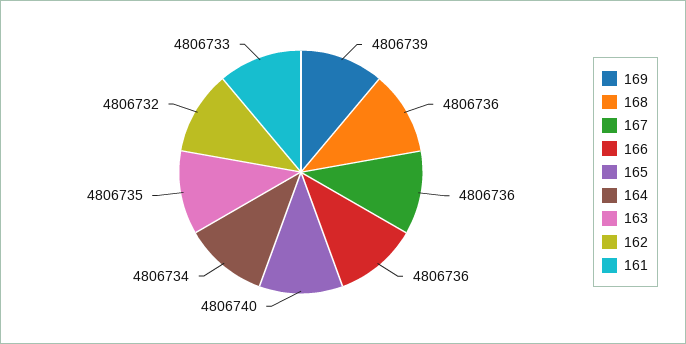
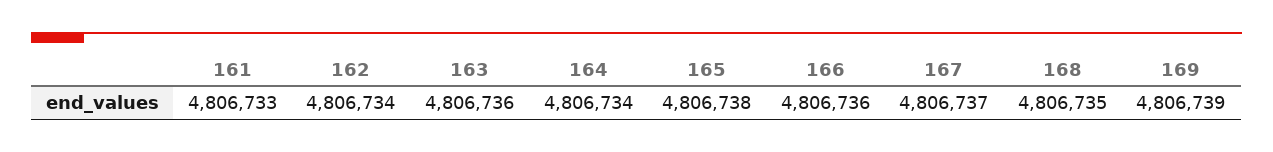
  {
    "169": 4806739,
-   "168": 4806736,
+   "168": 4806735,
-   "167": 4806736,
+   "167": 4806737,
    "166": 4806736,
-   "165": 4806740,
+   "165": 4806738,
    "164": 4806734,
-   "163": 4806735,
+   "163": 4806736,
-   "162": 4806732,
+   "162": 4806734,
    "161": 4806733
  }

